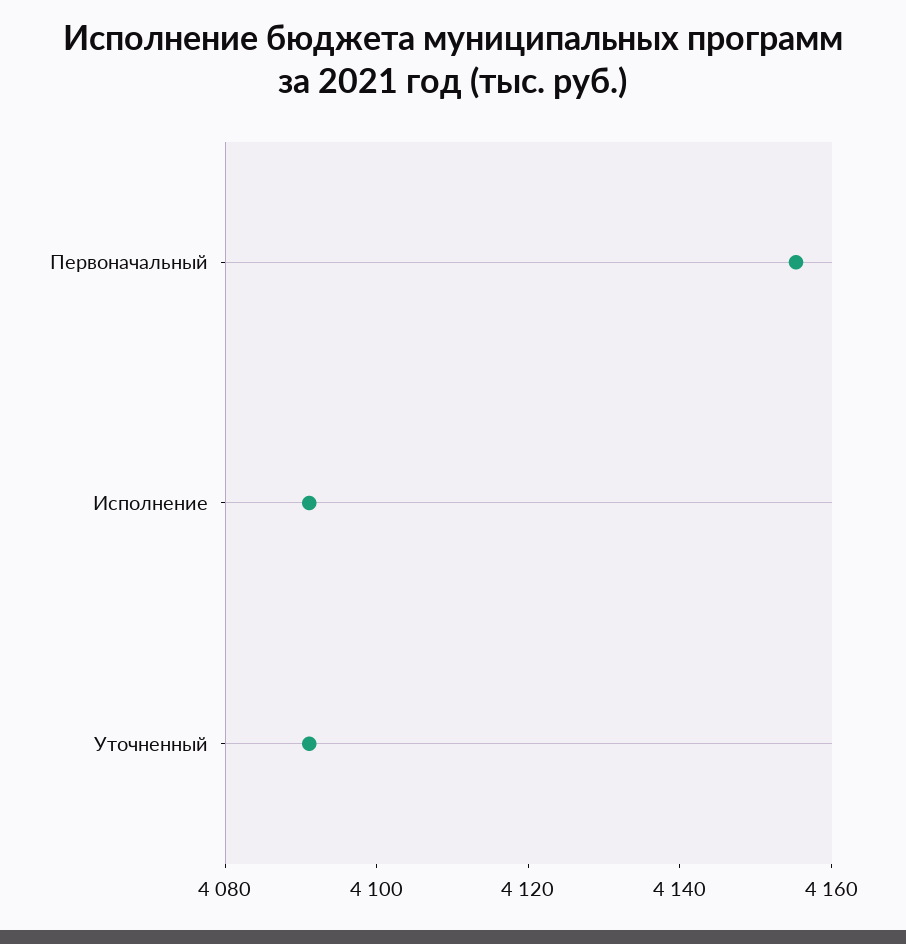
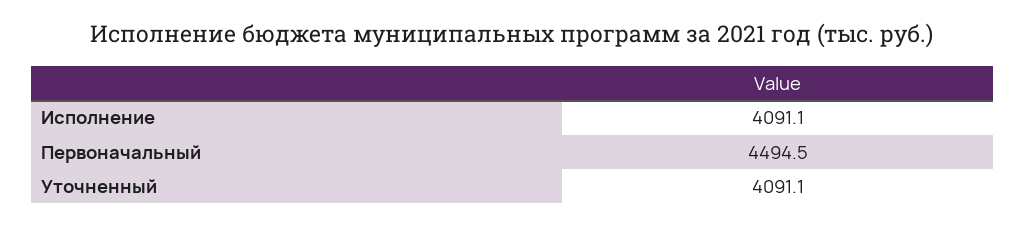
  {
-   "Первоначальный": 4155,
+   "Первоначальный": 4494.5,
    "Исполнение": 4091.1,
    "Уточненный": 4091.1
  }

